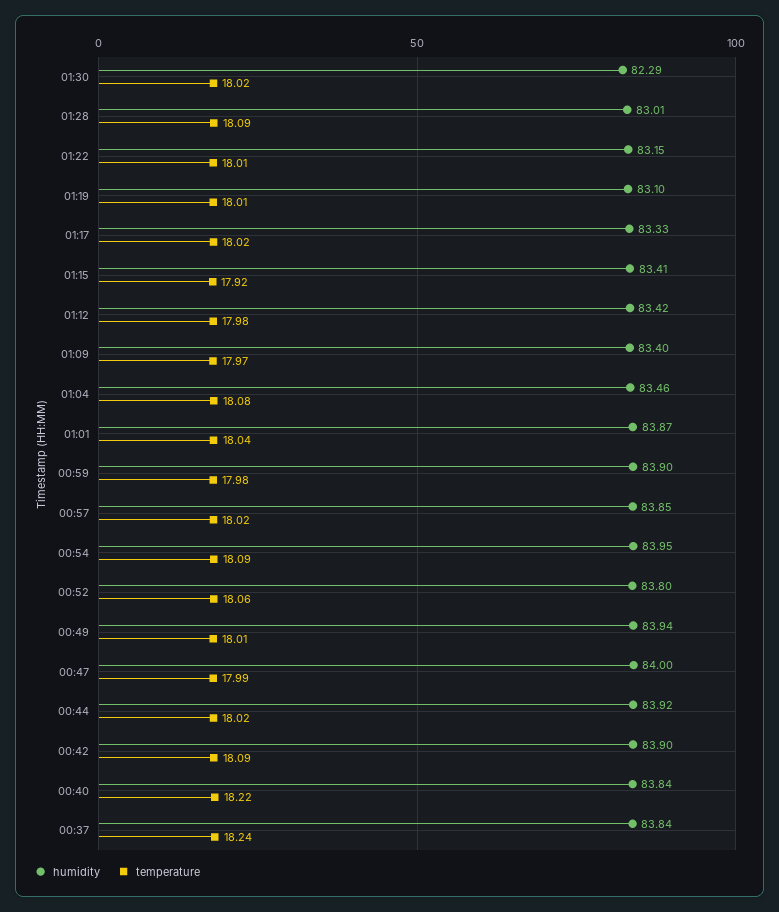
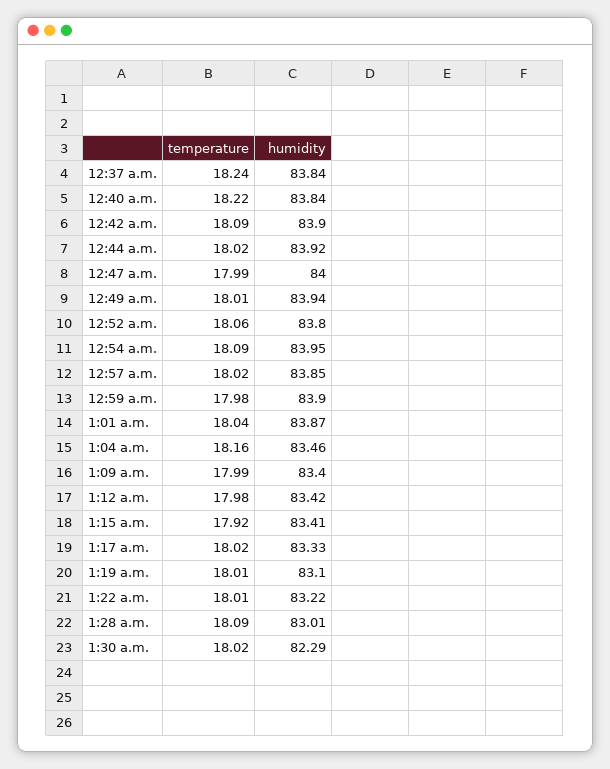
  {
    "humidity": {
      "01:30": 82.29,
      "01:28": 83.01,
-     "01:22": 83.15,
+     "01:22": 83.22,
      "01:19": 83.1,
      "01:17": 83.33,
      "01:15": 83.41,
      "01:12": 83.42,
      "01:09": 83.4,
      "01:04": 83.46,
      "01:01": 83.87,
      "00:59": 83.9,
      "00:57": 83.85,
      "00:54": 83.95,
      "00:52": 83.8,
      "00:49": 83.94,
      "00:47": 84,
      "00:44": 83.92,
      "00:42": 83.9,
      "00:40": 83.84,
      "00:37": 83.84
    },
    "temperature": {
      "01:30": 18.02,
      "01:28": 18.09,
      "01:22": 18.01,
      "01:19": 18.01,
      "01:17": 18.02,
      "01:15": 17.92,
      "01:12": 17.98,
-     "01:09": 17.97,
+     "01:09": 17.99,
-     "01:04": 18.08,
+     "01:04": 18.16,
      "01:01": 18.04,
      "00:59": 17.98,
      "00:57": 18.02,
      "00:54": 18.09,
      "00:52": 18.06,
      "00:49": 18.01,
      "00:47": 17.99,
      "00:44": 18.02,
      "00:42": 18.09,
      "00:40": 18.22,
      "00:37": 18.24
    }
  }

